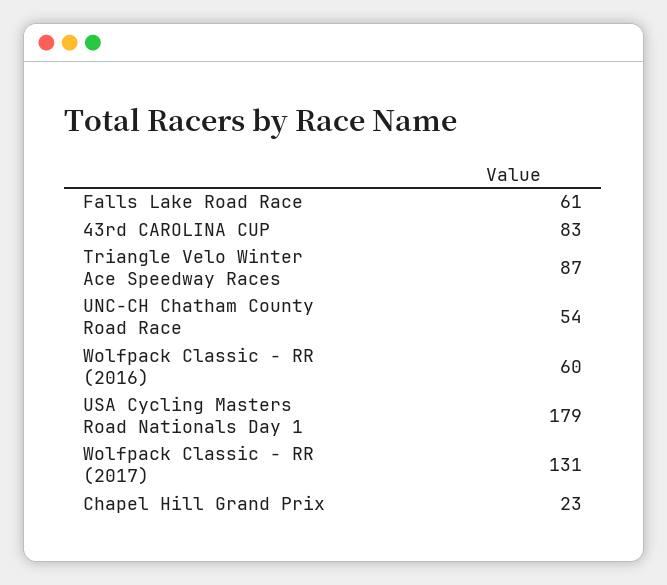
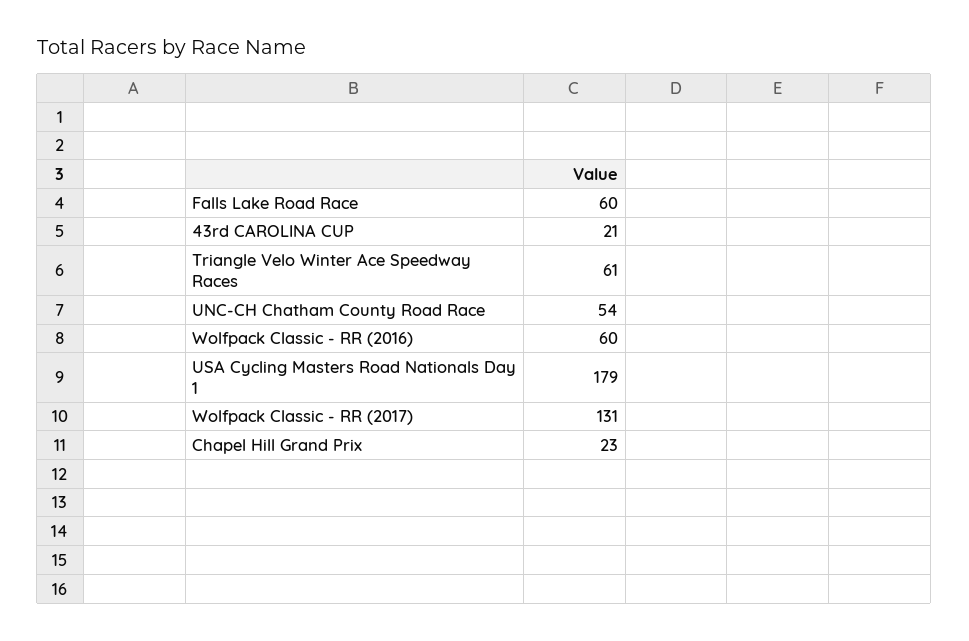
  {
-   "Falls Lake Road Race": 61,
+   "Falls Lake Road Race": 60,
-   "43rd CAROLINA CUP": 83,
+   "43rd CAROLINA CUP": 21,
-   "Triangle Velo Winter Ace Speedway Races": 87,
+   "Triangle Velo Winter Ace Speedway Races": 61,
    "UNC-CH Chatham County Road Race": 54,
    "Wolfpack Classic - RR (2016)": 60,
    "USA Cycling Masters Road Nationals Day 1": 179,
    "Wolfpack Classic - RR (2017)": 131,
    "Chapel Hill Grand Prix": 23
  }

